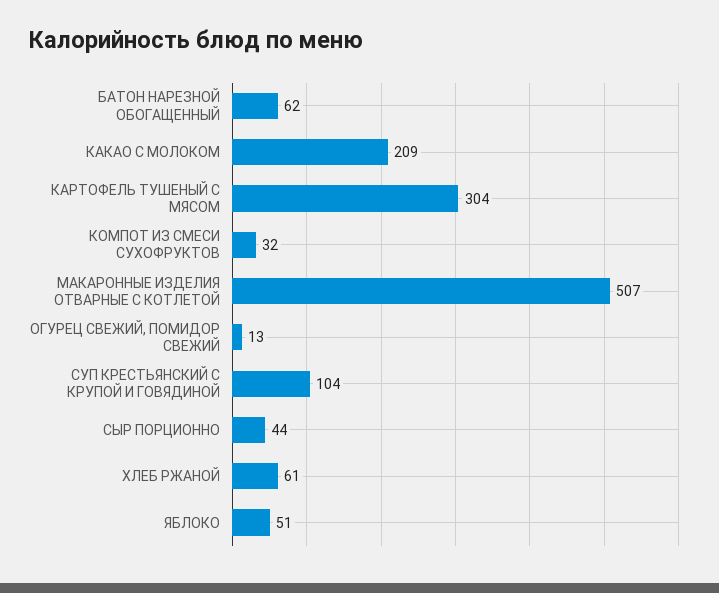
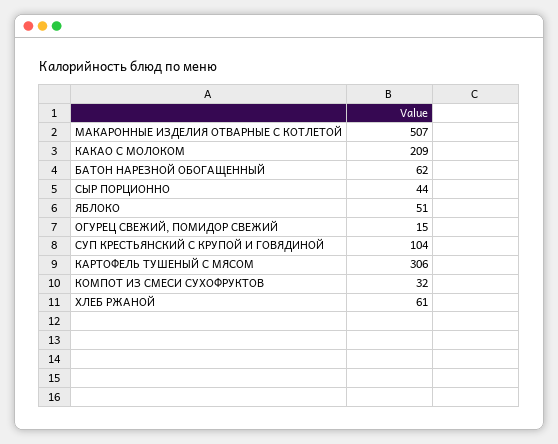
  {
    "БАТОН НАРЕЗНОЙ ОБОГАЩЕННЫЙ": 62,
    "КАКАО С МОЛОКОМ": 209,
-   "КАРТОФЕЛЬ ТУШЕНЫЙ С МЯСОМ": 304,
+   "КАРТОФЕЛЬ ТУШЕНЫЙ С МЯСОМ": 306,
    "КОМПОТ ИЗ СМЕСИ СУХОФРУКТОВ": 32,
    "МАКАРОННЫЕ ИЗДЕЛИЯ ОТВАРНЫЕ С КОТЛЕТОЙ": 507,
-   "ОГУРЕЦ СВЕЖИЙ, ПОМИДОР СВЕЖИЙ": 13,
+   "ОГУРЕЦ СВЕЖИЙ, ПОМИДОР СВЕЖИЙ": 15,
    "СУП КРЕСТЬЯНСКИЙ С КРУПОЙ И ГОВЯДИНОЙ": 104,
    "СЫР ПОРЦИОННО": 44,
    "ХЛЕБ РЖАНОЙ": 61,
    "ЯБЛОКО": 51
  }

